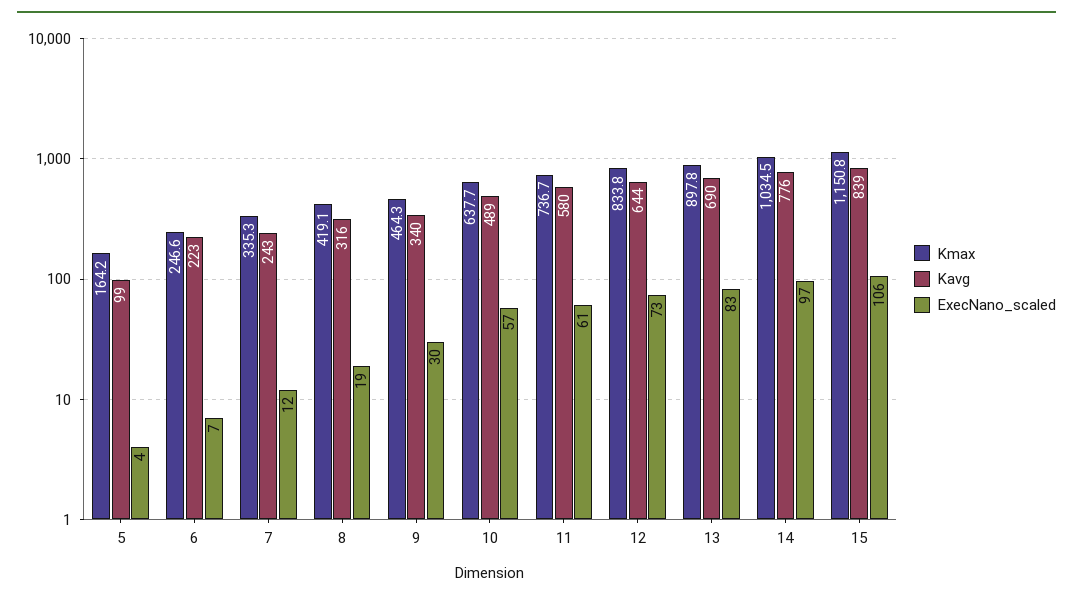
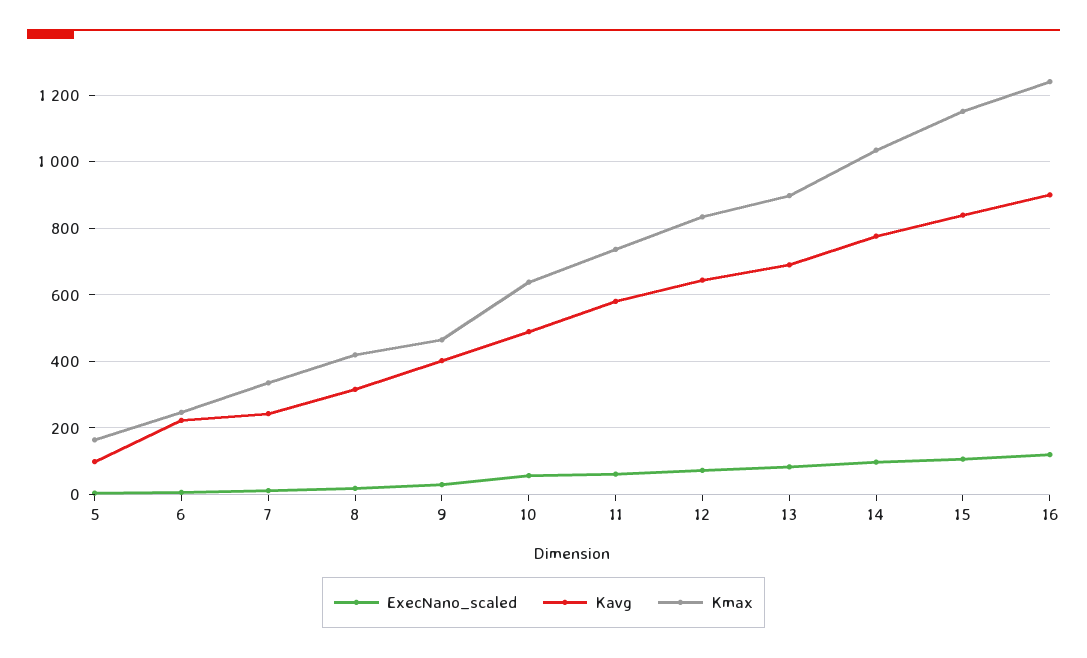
  {
    "Kmax": {
      "5": 164.2,
      "6": 246.6,
      "7": 335.3,
      "8": 419.1,
      "9": 464.3,
      "10": 637.7,
      "11": 736.7,
      "12": 833.8,
      "13": 897.8,
      "14": 1034.5,
-     "15": 1150.8
+     "15": 1150.8,
+     "16": 1240
    },
    "Kavg": {
      "5": 99,
      "6": 223,
      "7": 243,
      "8": 316,
-     "9": 340,
+     "9": 400,
      "10": 489,
      "11": 580,
      "12": 644,
      "13": 690,
      "14": 776,
-     "15": 839
+     "15": 839,
+     "16": 900
    },
    "ExecNano_scaled": {
      "5": 4,
      "6": 7,
      "7": 12,
      "8": 19,
      "9": 30,
      "10": 57,
      "11": 61,
      "12": 73,
      "13": 83,
      "14": 97,
-     "15": 106
+     "15": 106,
+     "16": 120
    }
  }

